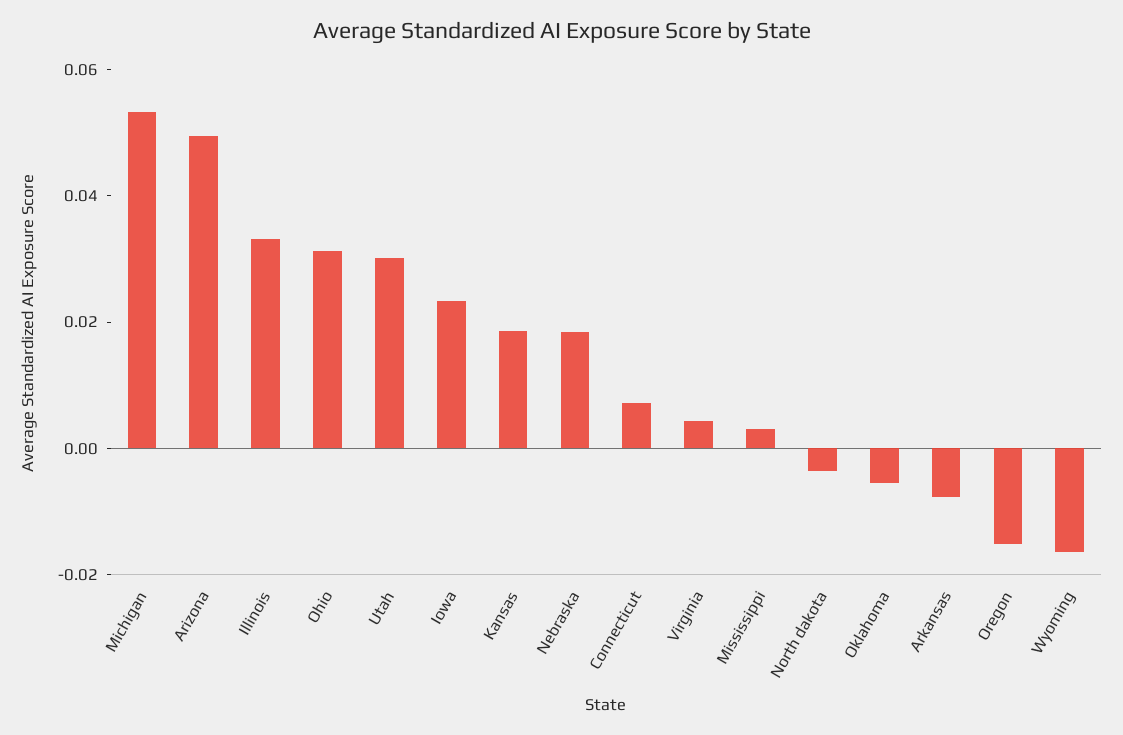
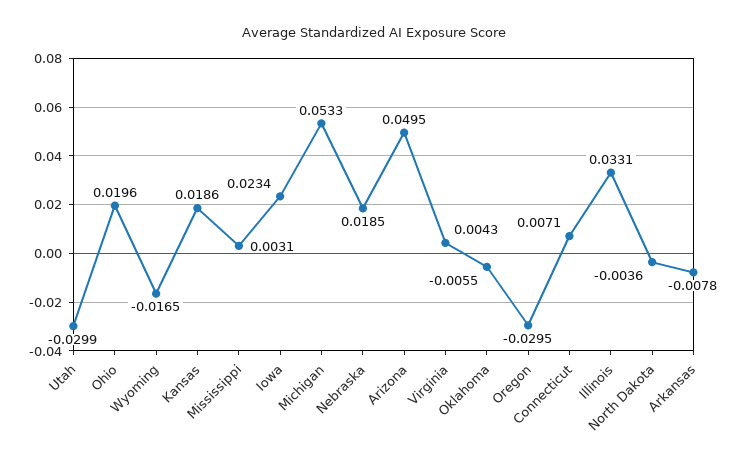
  {
    "Michigan": 0.0533,
    "Arizona": 0.0495,
    "Illinois": 0.0331,
-   "Ohio": 0.03,
+   "Ohio": 0.0196,
-   "Utah": 0.03,
+   "Utah": -0.0299,
    "Iowa": 0.0234,
    "Kansas": 0.0186,
    "Nebraska": 0.0185,
    "Connecticut": 0.0071,
    "Virginia": 0.0043,
    "Mississippi": 0.0031,
    "North dakota": -0.0036,
    "Oklahoma": -0.0055,
    "Arkansas": -0.0078,
-   "Oregon": -0.015,
+   "Oregon": -0.0295,
    "Wyoming": -0.0165
  }

